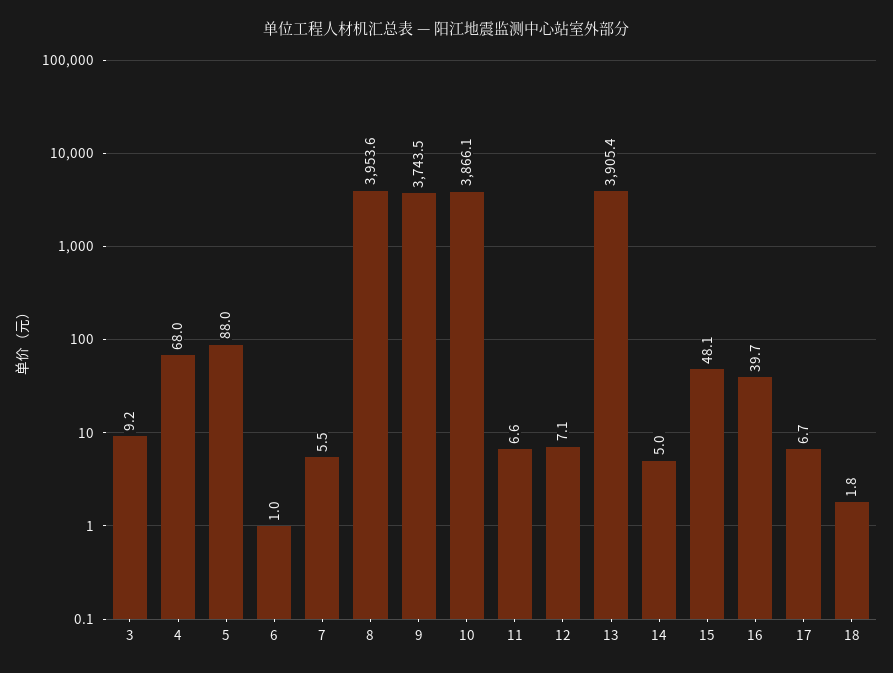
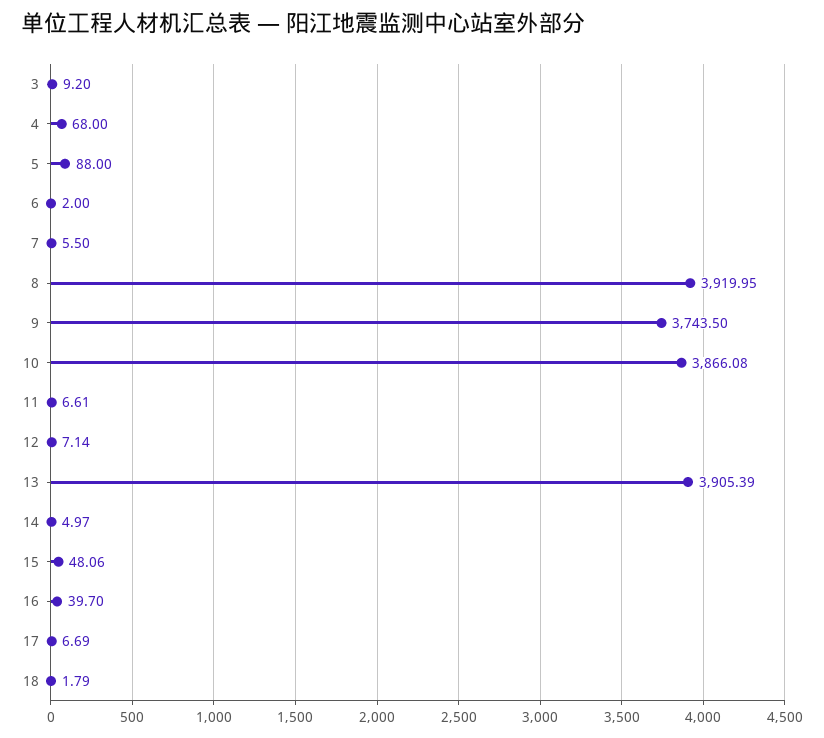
  {
    "3": 9.2,
    "4": 68,
    "5": 88,
-   "6": 1,
+   "6": 2,
    "7": 5.5,
-   "8": 3953.6,
+   "8": 3919.95,
    "9": 3743.5,
    "10": 3866.08,
    "11": 6.61,
    "12": 7.14,
    "13": 3905.39,
    "14": 4.97,
    "15": 48.06,
    "16": 39.7,
    "17": 6.69,
    "18": 1.79
  }

